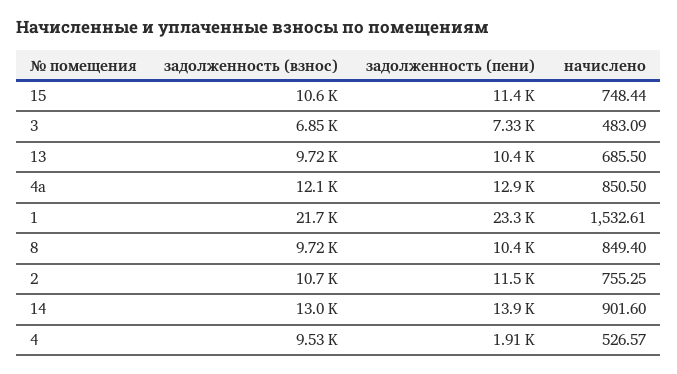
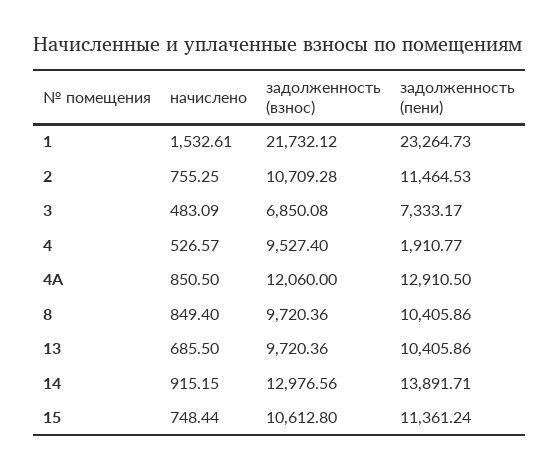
  {
    "задолженность (взнос)": {
      "15": 10612.8,
      "3": 6850.08,
      "13": 9720.36,
      "4а": 12060,
      "1": 21732.12,
      "8": 9720.36,
      "2": 10709.28,
      "14": 12976.56,
      "4": 9527.4
    },
    "задолженность (пени)": {
      "15": 11361.24,
      "3": 7333.17,
      "13": 10405.86,
      "4а": 12910.5,
      "1": 23264.73,
      "8": 10405.86,
      "2": 11464.53,
      "14": 13891.71,
      "4": 1910.77
    },
    "начислено": {
      "15": 748.44,
      "3": 483.09,
      "13": 685.5,
      "4а": 850.5,
      "1": 1532.61,
      "8": 849.4,
      "2": 755.25,
-     "14": 901.6,
+     "14": 915.15,
      "4": 526.57
    }
  }

